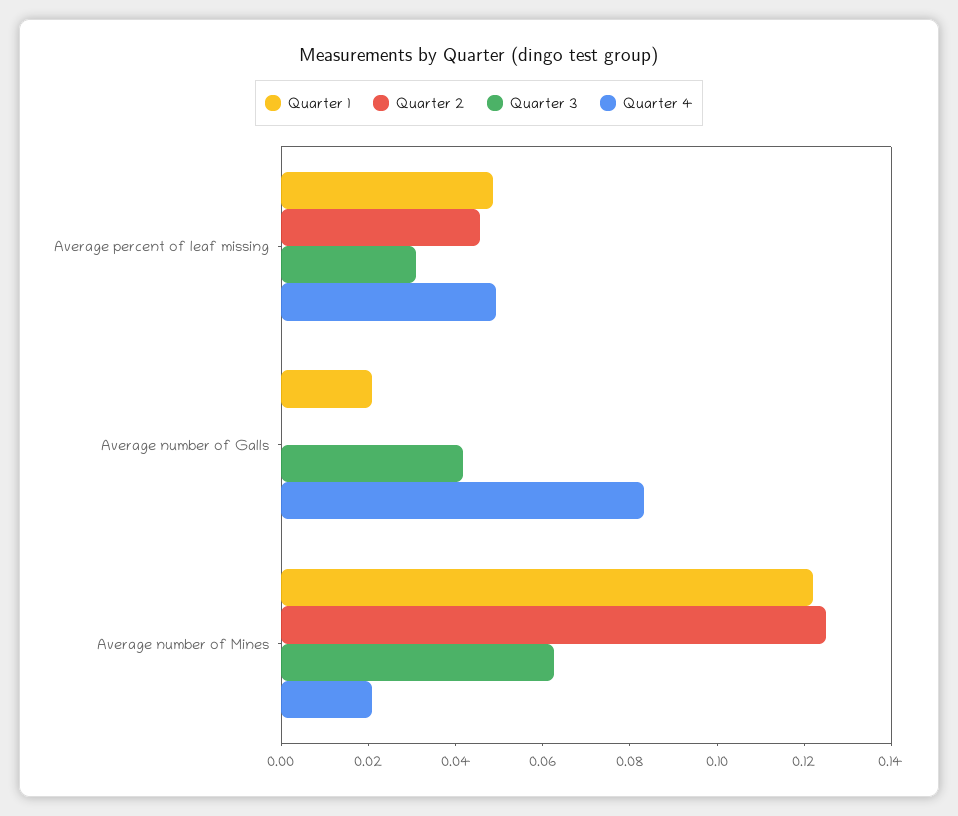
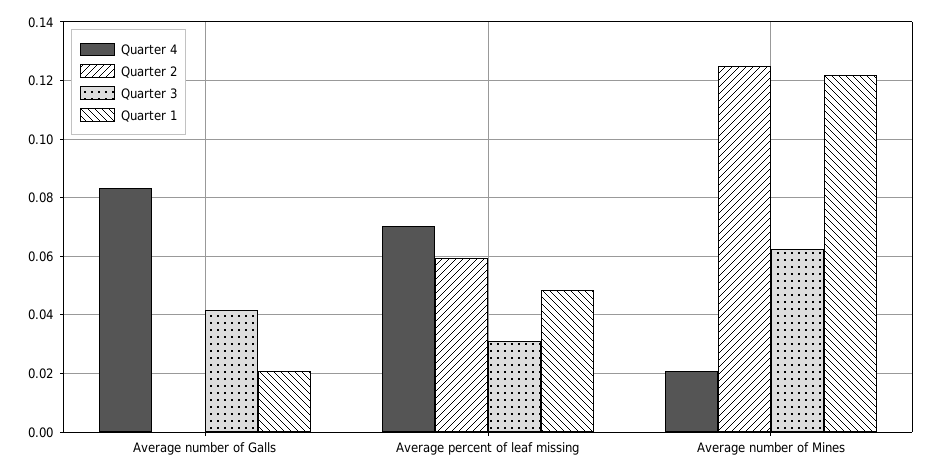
  {
    "Quarter 1": {
      "Average percent of leaf missing": 0.0475,
      "Average number of Galls": 0.02,
      "Average number of Mines": 0.1225
    },
    "Quarter 2": {
-     "Average percent of leaf missing": 0.045,
+     "Average percent of leaf missing": 0.06,
      "Average number of Galls": 0,
      "Average number of Mines": 0.125
    },
    "Quarter 3": {
      "Average percent of leaf missing": 0.03,
      "Average number of Galls": 0.0425,
      "Average number of Mines": 0.0625
    },
    "Quarter 4": {
-     "Average percent of leaf missing": 0.05,
+     "Average percent of leaf missing": 0.07,
      "Average number of Galls": 0.0825,
      "Average number of Mines": 0.02
    }
  }

